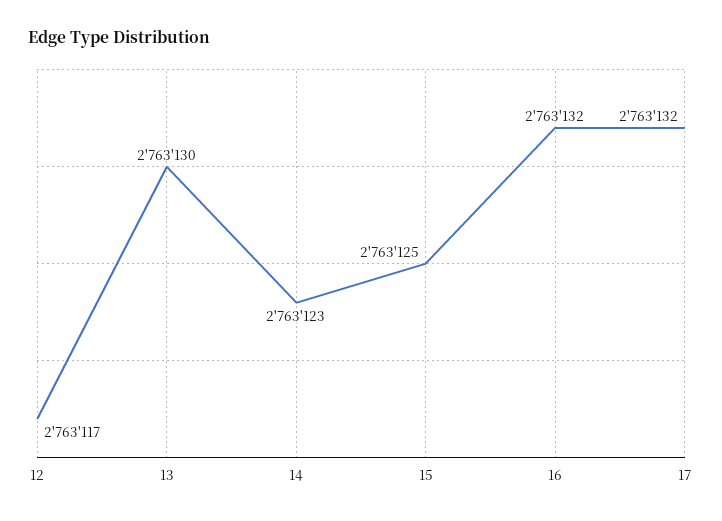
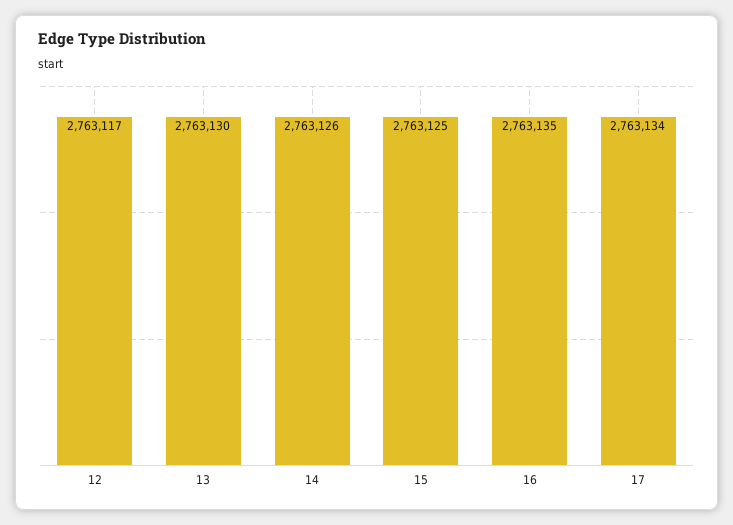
  {
    "12": 2763117,
    "13": 2763130,
-   "14": 2763123,
+   "14": 2763126,
    "15": 2763125,
-   "16": 2763132,
+   "16": 2763135,
-   "17": 2763132
+   "17": 2763134
  }

